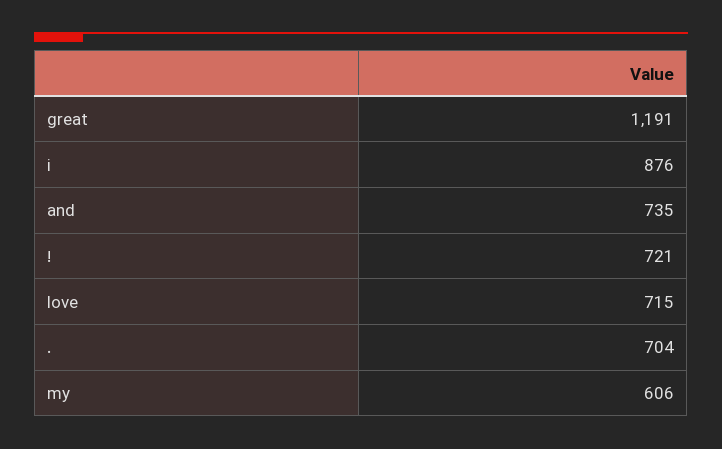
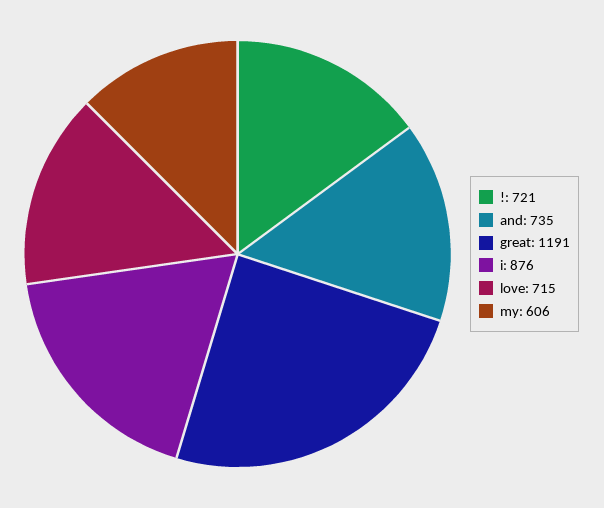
  {
    "great": 1191,
    "i": 876,
    "and": 735,
    "!": 721,
    "love": 715,
-   ".": 704,
    "my": 606
  }

